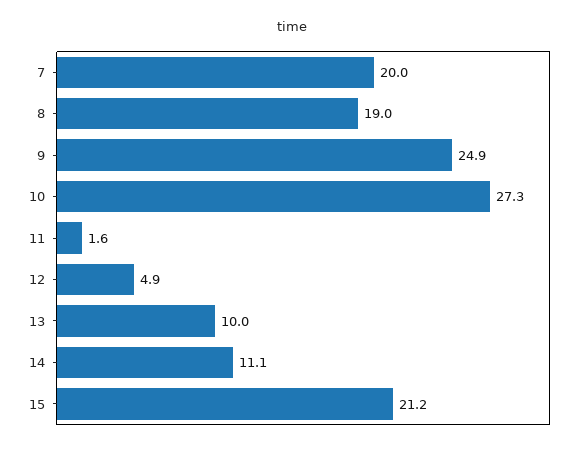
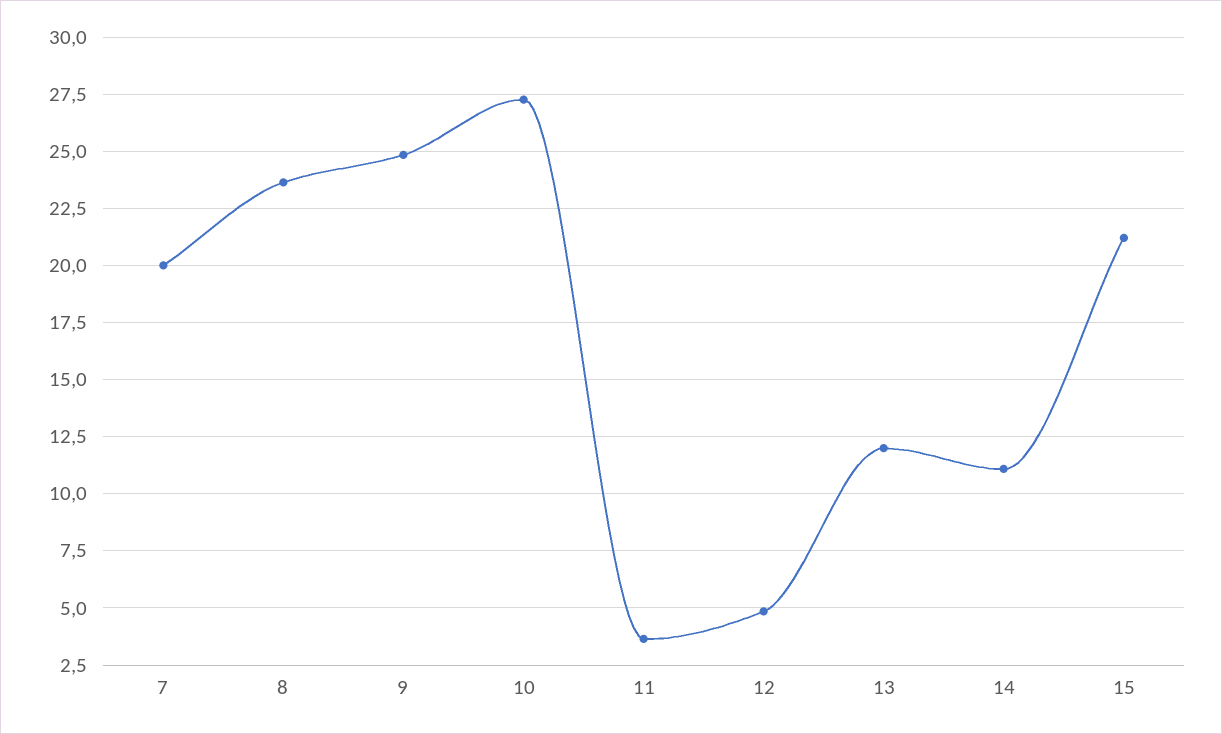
  {
    "7": 20,
-   "8": 19,
+   "8": 23.5,
    "9": 24.9,
    "10": 27.3,
-   "11": 1.6,
+   "11": 3.5,
    "12": 4.9,
-   "13": 10,
+   "13": 12,
    "14": 11.1,
    "15": 21.2
  }

